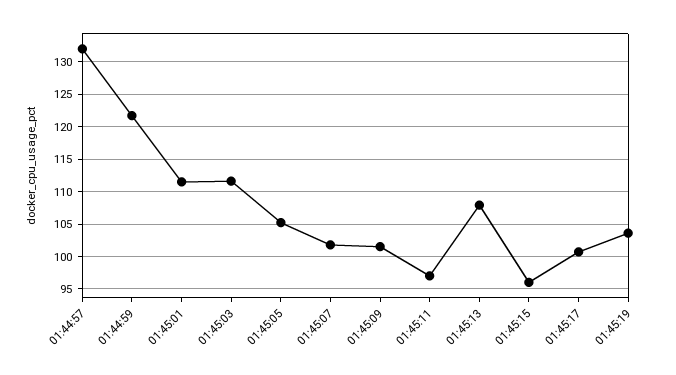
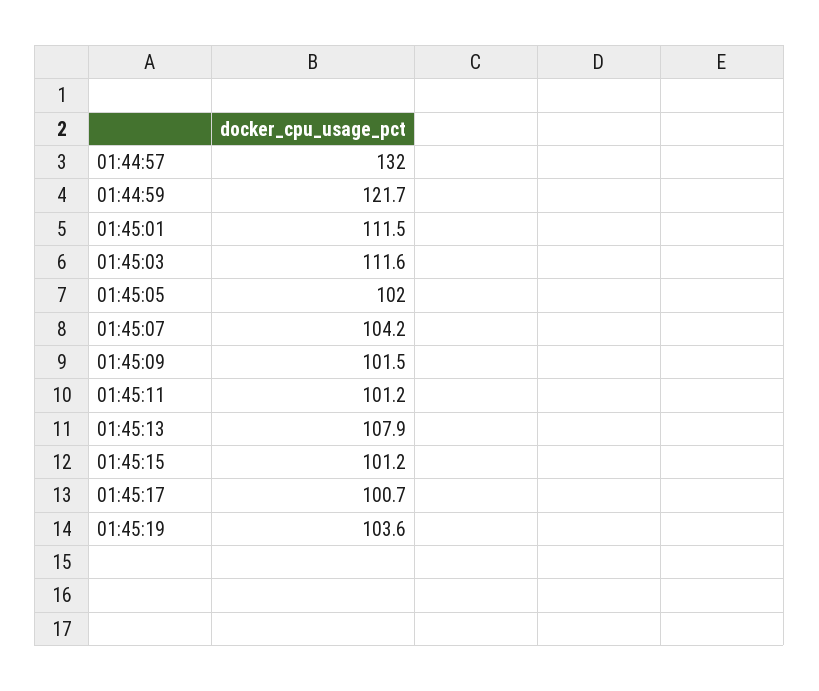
  {
    "01:44:57": 132,
    "01:44:59": 121.7,
    "01:45:01": 111.5,
    "01:45:03": 111.6,
-   "01:45:05": 105,
+   "01:45:05": 102,
-   "01:45:07": 102,
+   "01:45:07": 104.2,
    "01:45:09": 101.5,
-   "01:45:11": 97,
+   "01:45:11": 101.2,
    "01:45:13": 107.9,
-   "01:45:15": 96,
+   "01:45:15": 101.2,
    "01:45:17": 100.7,
    "01:45:19": 103.6
  }

